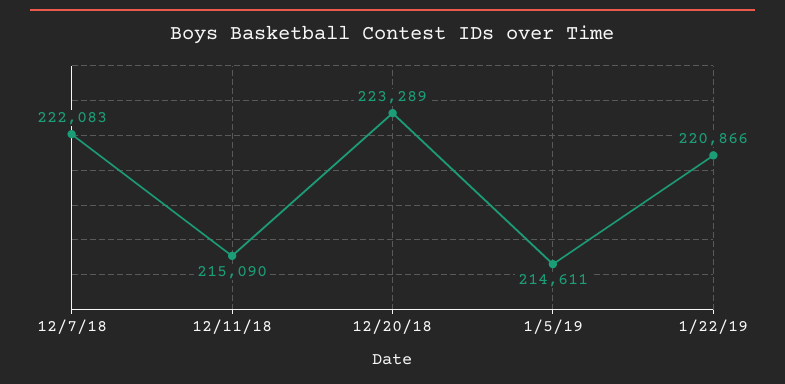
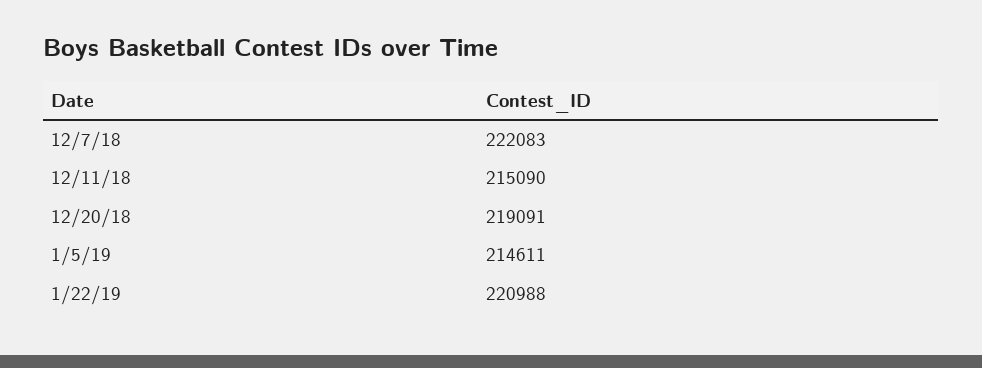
  {
    "12/7/18": 222083,
    "12/11/18": 215090,
-   "12/20/18": 223289,
+   "12/20/18": 219091,
    "1/5/19": 214611,
-   "1/22/19": 220866
+   "1/22/19": 220988
  }

